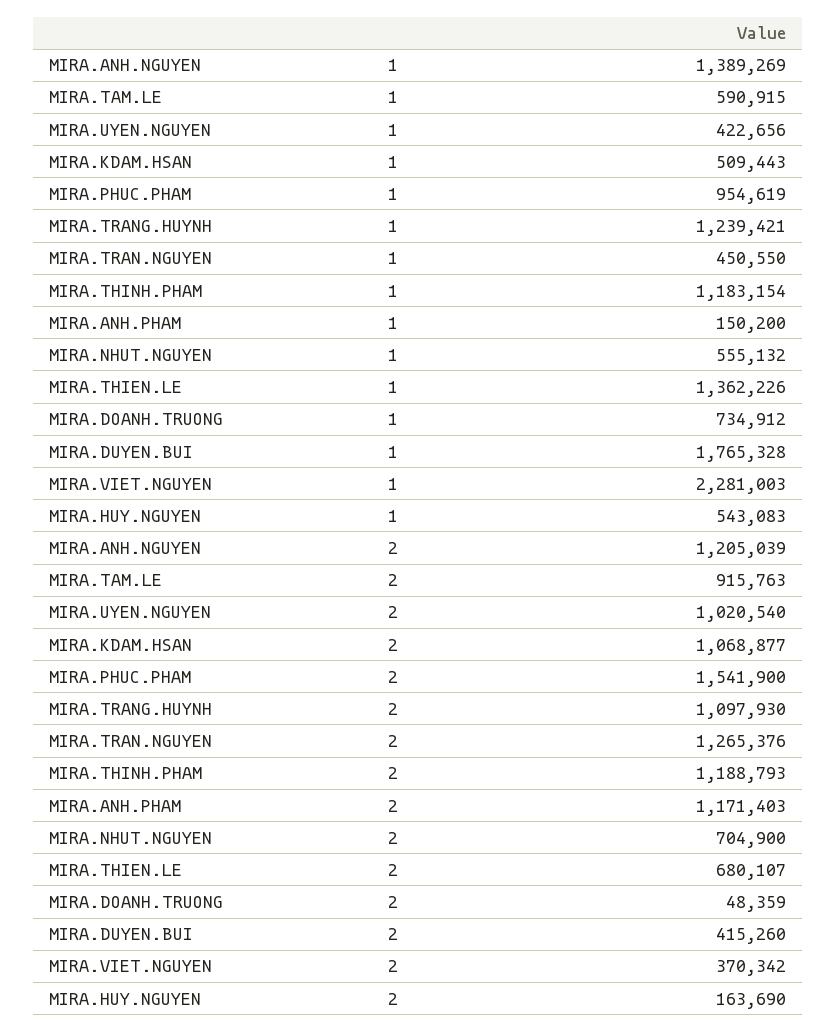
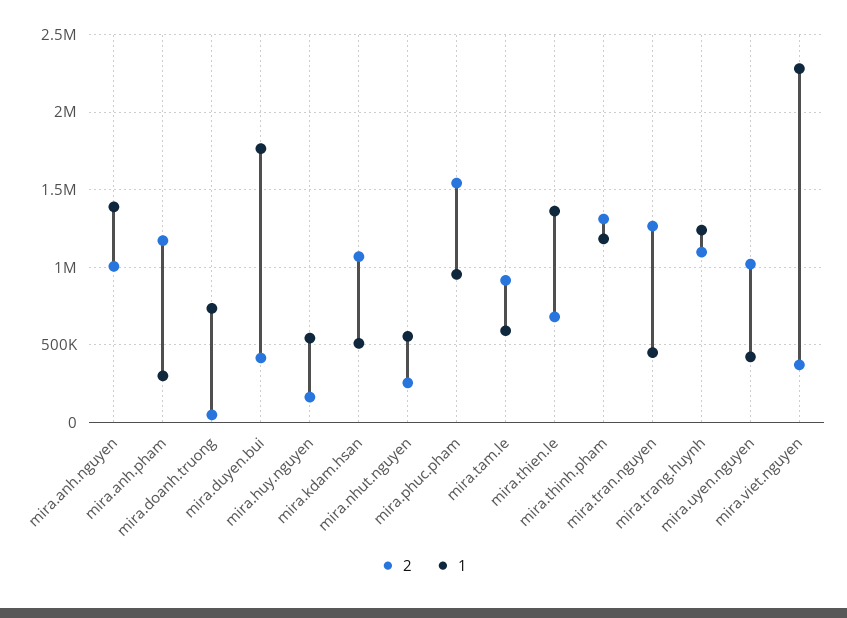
  {
    "1": {
      "MIRA.ANH.NGUYEN": 1389269,
      "MIRA.TAM.LE": 590915,
      "MIRA.UYEN.NGUYEN": 422656,
      "MIRA.KDAM.HSAN": 509443,
      "MIRA.PHUC.PHAM": 954619,
      "MIRA.TRANG.HUYNH": 1239421,
      "MIRA.TRAN.NGUYEN": 450550,
      "MIRA.THINH.PHAM": 1183154,
-     "MIRA.ANH.PHAM": 150200,
+     "MIRA.ANH.PHAM": 300000,
      "MIRA.NHUT.NGUYEN": 555132,
      "MIRA.THIEN.LE": 1362226,
      "MIRA.DOANH.TRUONG": 734912,
      "MIRA.DUYEN.BUI": 1765328,
      "MIRA.VIET.NGUYEN": 2281003,
      "MIRA.HUY.NGUYEN": 543083
    },
    "2": {
-     "MIRA.ANH.NGUYEN": 1205039,
+     "MIRA.ANH.NGUYEN": 1000000,
      "MIRA.TAM.LE": 915763,
      "MIRA.UYEN.NGUYEN": 1020540,
      "MIRA.KDAM.HSAN": 1068877,
      "MIRA.PHUC.PHAM": 1541900,
      "MIRA.TRANG.HUYNH": 1097930,
      "MIRA.TRAN.NGUYEN": 1265376,
-     "MIRA.THINH.PHAM": 1188793,
+     "MIRA.THINH.PHAM": 1300000,
      "MIRA.ANH.PHAM": 1171403,
-     "MIRA.NHUT.NGUYEN": 704900,
+     "MIRA.NHUT.NGUYEN": 250000,
      "MIRA.THIEN.LE": 680107,
      "MIRA.DOANH.TRUONG": 48359,
      "MIRA.DUYEN.BUI": 415260,
      "MIRA.VIET.NGUYEN": 370342,
      "MIRA.HUY.NGUYEN": 163690
    }
  }

